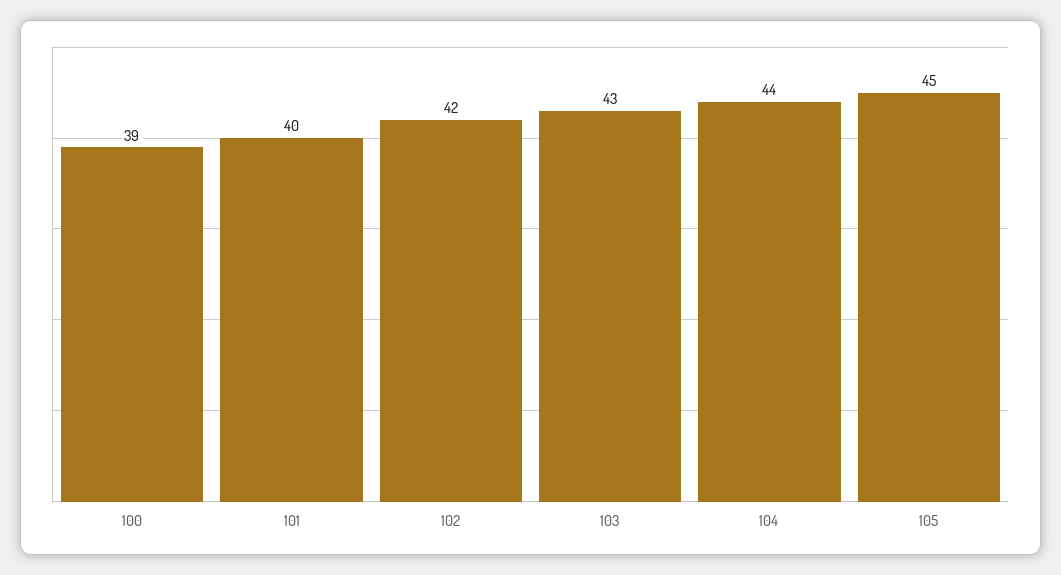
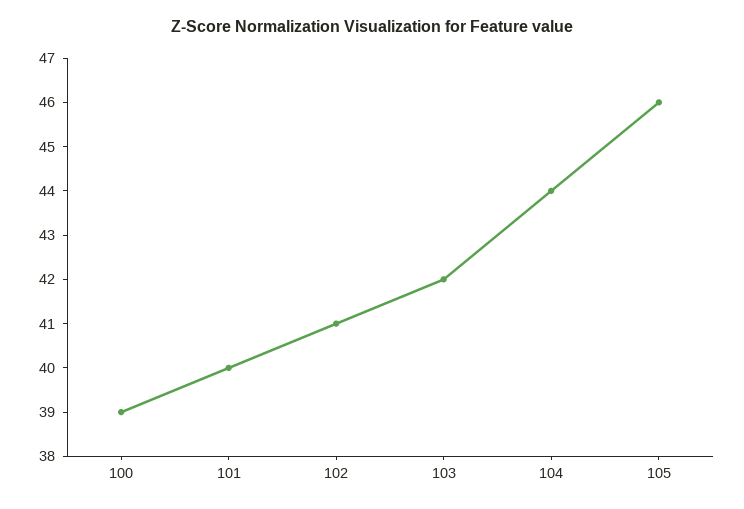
  {
    "100": 39,
    "101": 40,
-   "102": 42,
+   "102": 41,
-   "103": 43,
+   "103": 42,
    "104": 44,
-   "105": 45
+   "105": 46
  }

